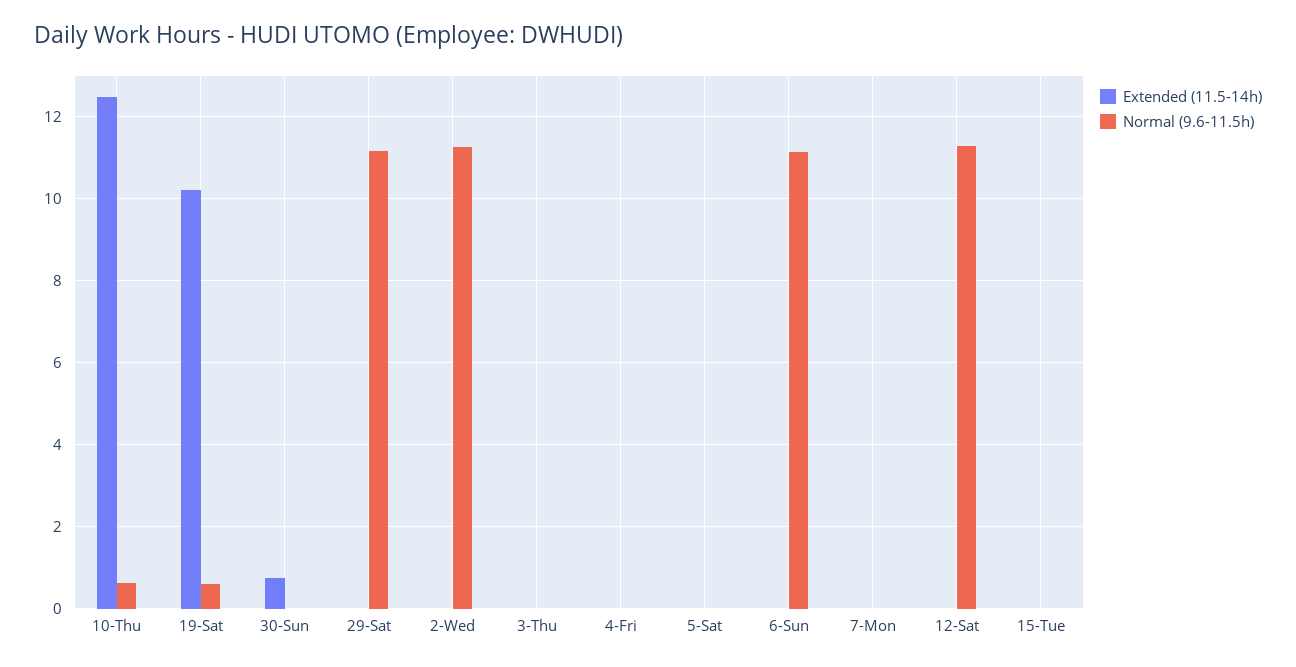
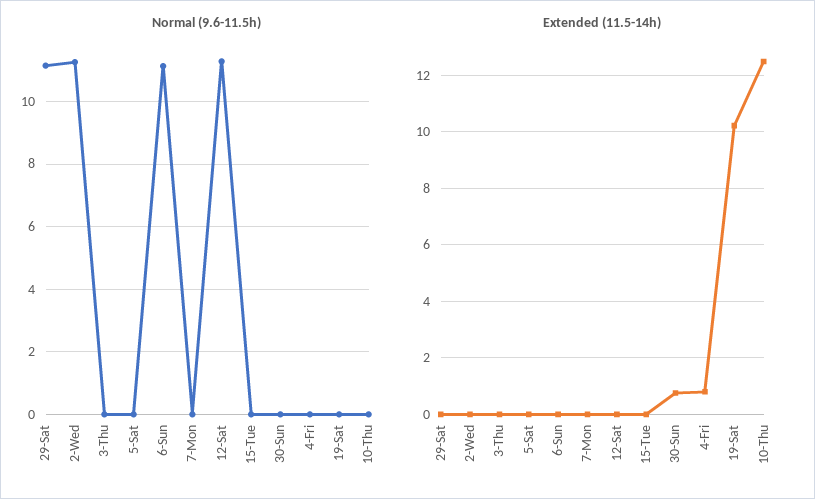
  {
    "Extended (11.5-14h)": {
      "10-Thu": 12.4,
      "19-Sat": 10.2,
      "30-Sun": 0.8,
      "29-Sat": 0,
      "2-Wed": 0,
      "3-Thu": 0,
-     "4-Fri": 0,
+     "4-Fri": 0.75,
      "5-Sat": 0,
      "6-Sun": 0,
      "7-Mon": 0,
      "12-Sat": 0,
      "15-Tue": 0
    },
    "Normal (9.6-11.5h)": {
-     "10-Thu": 0.6,
+     "10-Thu": 0,
-     "19-Sat": 0.6,
+     "19-Sat": 0,
      "30-Sun": 0,
      "29-Sat": 11.2,
      "2-Wed": 11.2,
      "3-Thu": 0,
      "4-Fri": 0,
      "5-Sat": 0,
      "6-Sun": 11.2,
      "7-Mon": 0,
      "12-Sat": 11.2,
      "15-Tue": 0
    }
  }

